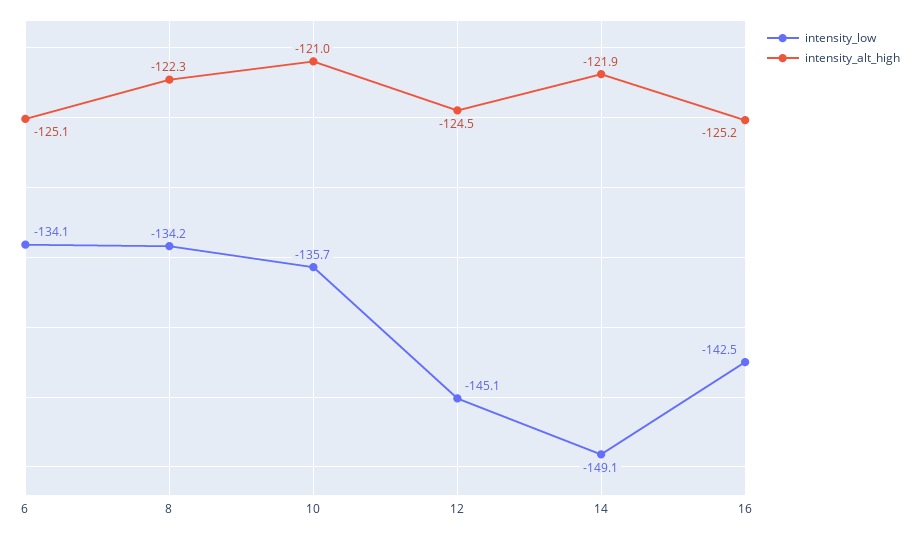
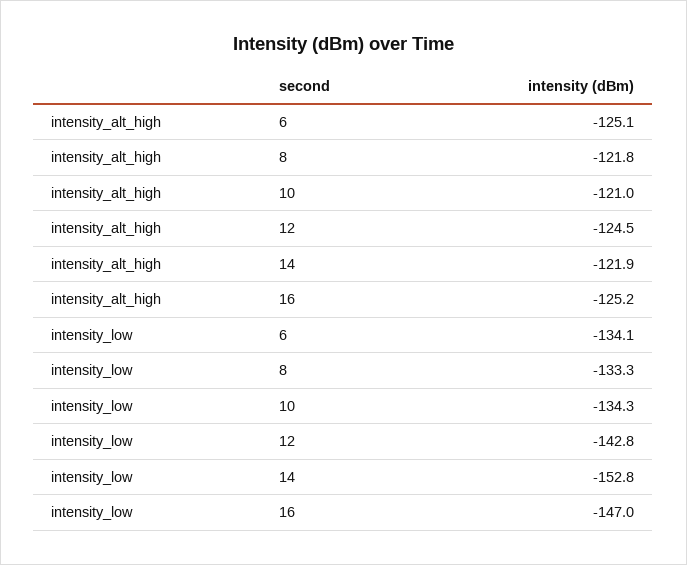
  {
    "intensity_low": {
      "6": -134.1,
-     "8": -134.2,
+     "8": -133.3,
-     "10": -135.7,
+     "10": -134.3,
-     "12": -145.1,
+     "12": -142.8,
-     "14": -149.1,
+     "14": -152.8,
-     "16": -142.5
+     "16": -147
    },
    "intensity_alt_high": {
      "6": -125.1,
-     "8": -122.3,
+     "8": -121.8,
      "10": -121,
      "12": -124.5,
      "14": -121.9,
      "16": -125.2
    }
  }

